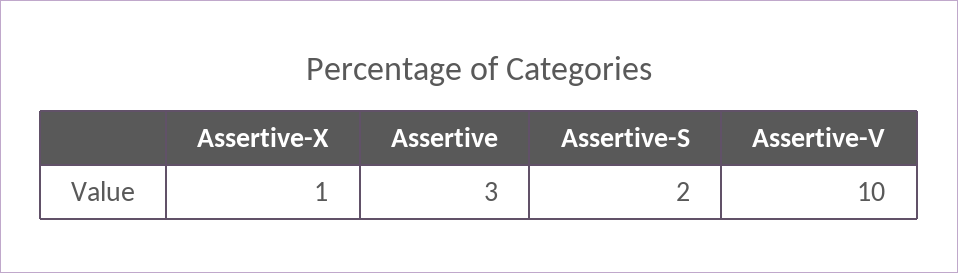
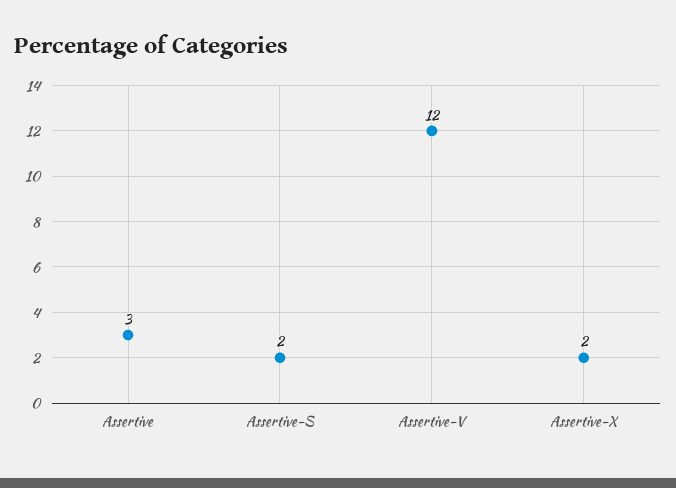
  {
-   "Assertive-X": 1,
+   "Assertive-X": 2,
    "Assertive": 3,
    "Assertive-S": 2,
-   "Assertive-V": 10
+   "Assertive-V": 12
  }

